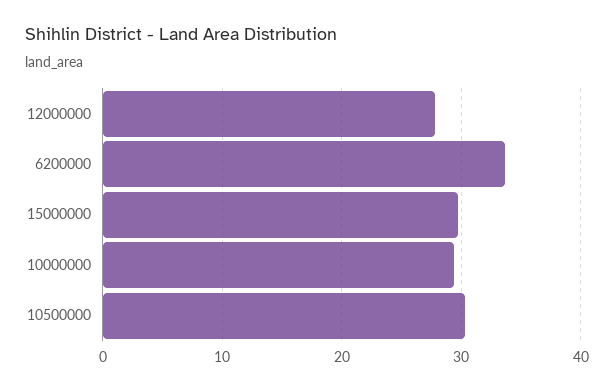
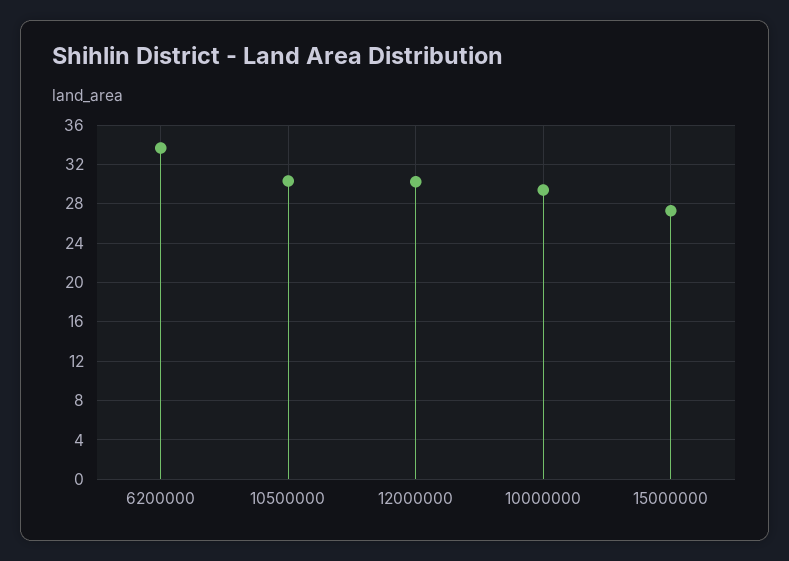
  {
-   "12000000": 28,
+   "12000000": 30,
    "6200000": 34,
-   "15000000": 30,
+   "15000000": 27,
    "10000000": 29,
    "10500000": 30
  }

